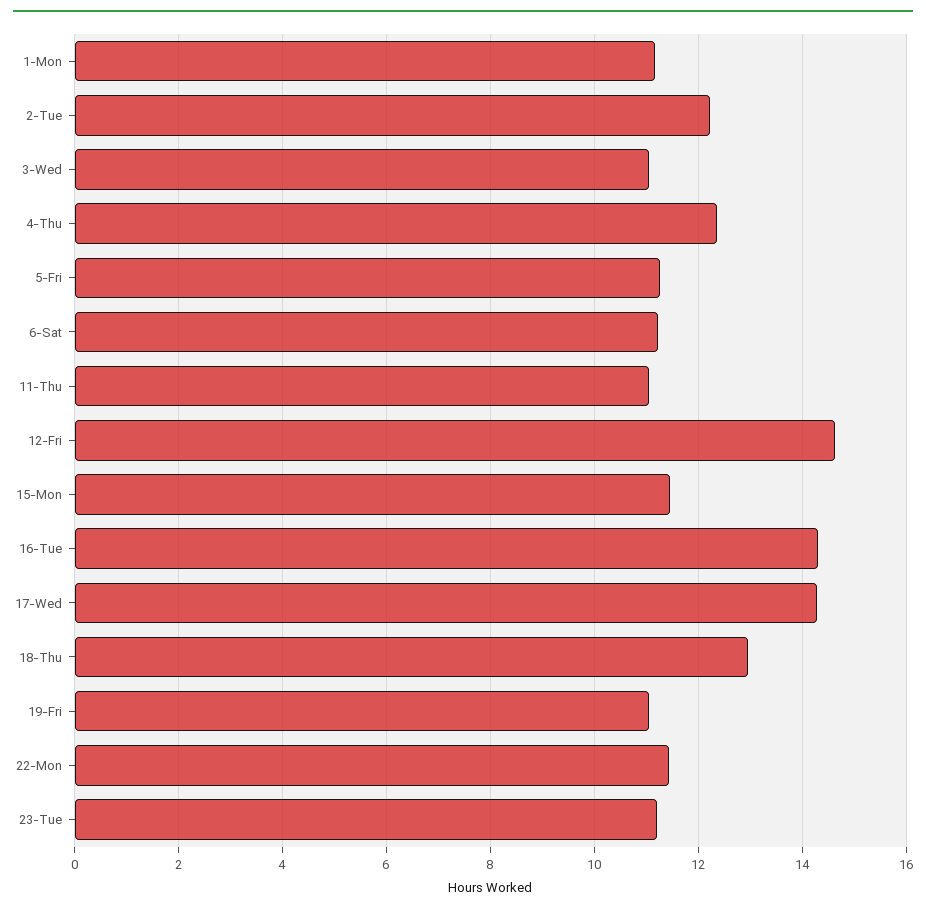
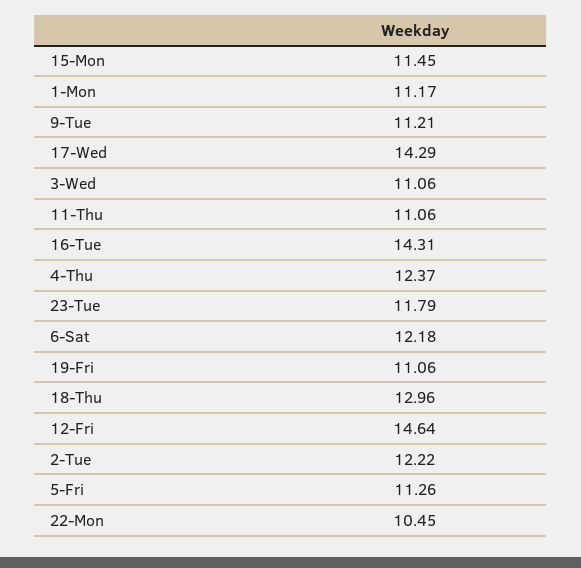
  {
    "1-Mon": 11.17,
    "2-Tue": 12.22,
    "3-Wed": 11.06,
    "4-Thu": 12.37,
    "5-Fri": 11.26,
-   "6-Sat": 11.2,
+   "6-Sat": 12.18,
    "11-Thu": 11.06,
    "12-Fri": 14.64,
    "15-Mon": 11.45,
    "16-Tue": 14.31,
    "17-Wed": 14.29,
    "18-Thu": 12.96,
    "19-Fri": 11.06,
-   "22-Mon": 11.4,
+   "22-Mon": 10.45,
-   "23-Tue": 11.2
+   "23-Tue": 11.79,
+   "9-Tue": 11.21
  }

